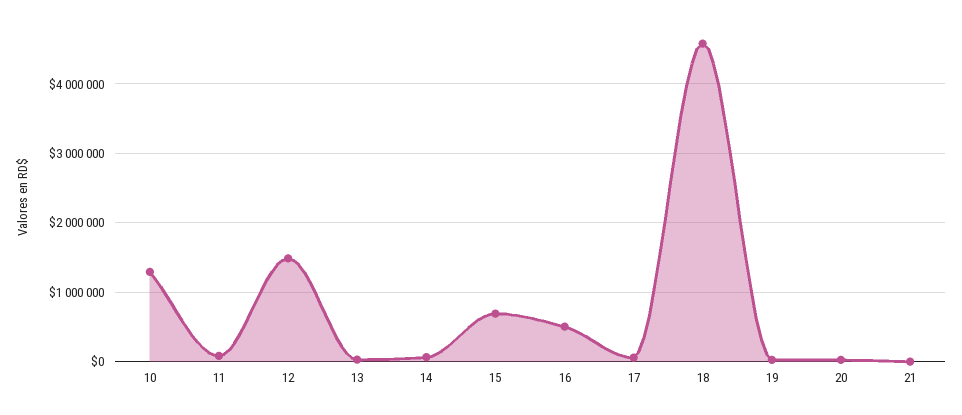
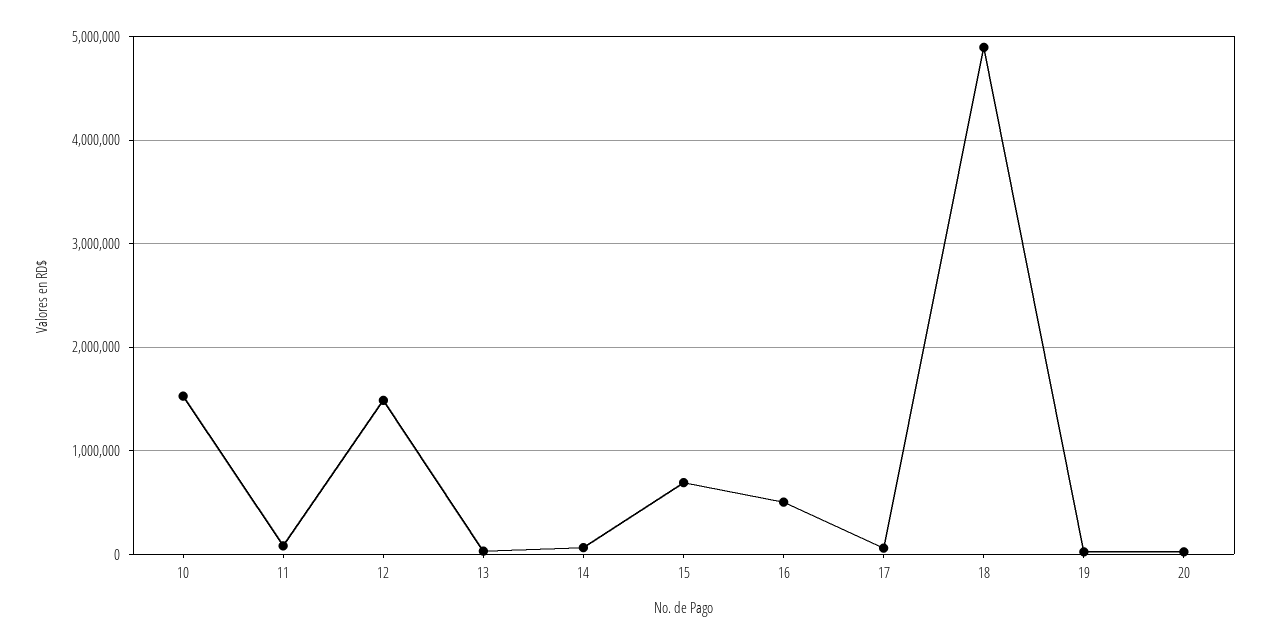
  {
-   "10": 1300000,
+   "10": 1500000,
    "11": 100000,
    "12": 1500000,
    "13": 0,
    "14": 100000,
    "15": 700000,
    "16": 500000,
    "17": 100000,
-   "18": 4600000,
+   "18": 4900000,
    "19": 0,
-   "20": 0,
+   "20": 0
-   "21": 0
  }

